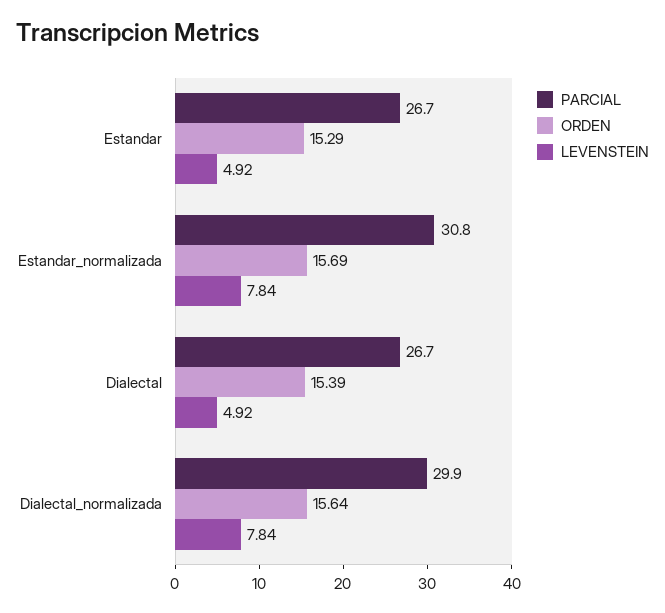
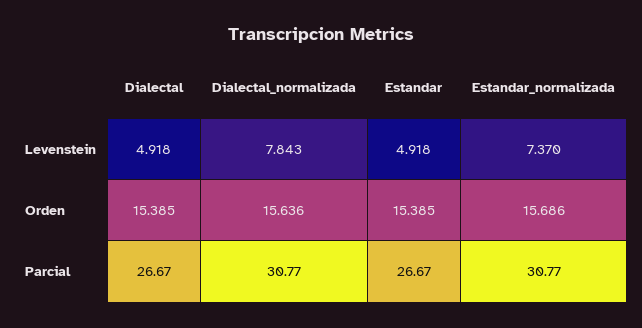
  {
    "PARCIAL": {
      "Estandar": 26.67,
      "Estandar_normalizada": 30.77,
      "Dialectal": 26.67,
-     "Dialectal_normalizada": 29.9
+     "Dialectal_normalizada": 30.77
    },
    "ORDEN": {
-     "Estandar": 15.29,
+     "Estandar": 15.385,
      "Estandar_normalizada": 15.686,
      "Dialectal": 15.385,
      "Dialectal_normalizada": 15.636
    },
    "LEVENSTEIN": {
      "Estandar": 4.918,
-     "Estandar_normalizada": 7.84,
+     "Estandar_normalizada": 7.37,
      "Dialectal": 4.918,
      "Dialectal_normalizada": 7.843
    }
  }

